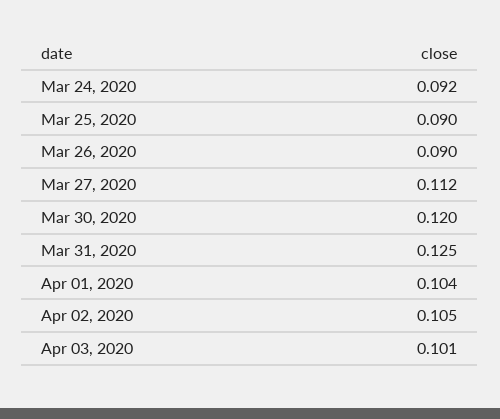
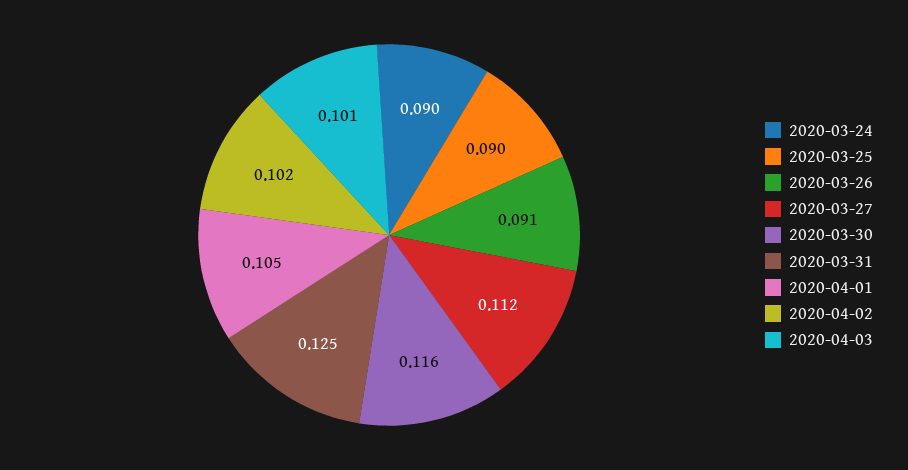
  {
-   "Mar 24, 2020": 0.092,
+   "Mar 24, 2020": 0.09,
    "Mar 25, 2020": 0.09,
-   "Mar 26, 2020": 0.09,
+   "Mar 26, 2020": 0.091,
    "Mar 27, 2020": 0.112,
-   "Mar 30, 2020": 0.12,
+   "Mar 30, 2020": 0.116,
    "Mar 31, 2020": 0.125,
-   "Apr 01, 2020": 0.104,
+   "Apr 01, 2020": 0.105,
-   "Apr 02, 2020": 0.105,
+   "Apr 02, 2020": 0.102,
    "Apr 03, 2020": 0.101
  }

